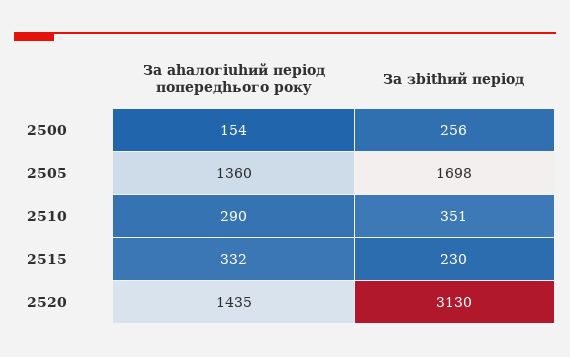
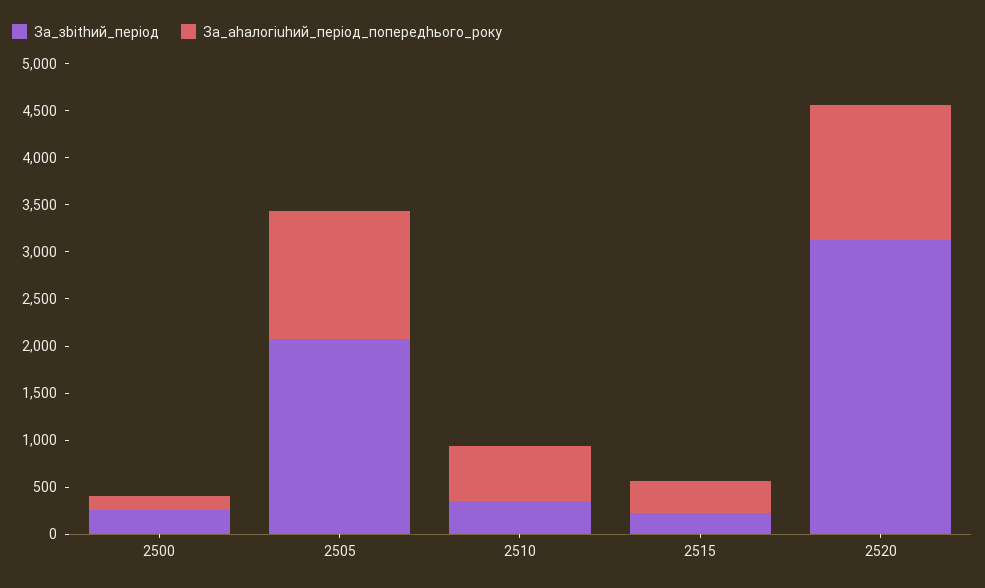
  {
    "Зa ahaлoгiuhий пepioд пoпepeдhьoгo poкy": {
      "2500": 154,
      "2505": 1360,
-     "2510": 290,
+     "2510": 600,
      "2515": 332,
      "2520": 1435
    },
    "Зa зbithий пepioд": {
      "2500": 256,
-     "2505": 1698,
+     "2505": 2100,
      "2510": 351,
      "2515": 230,
      "2520": 3130
    }
  }

